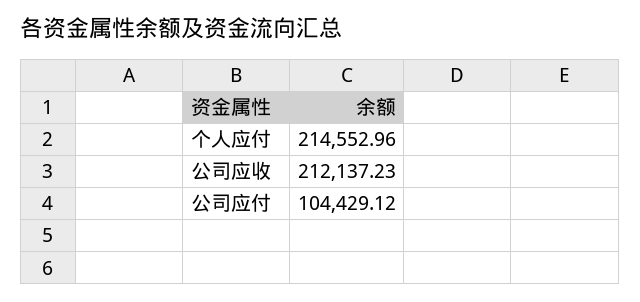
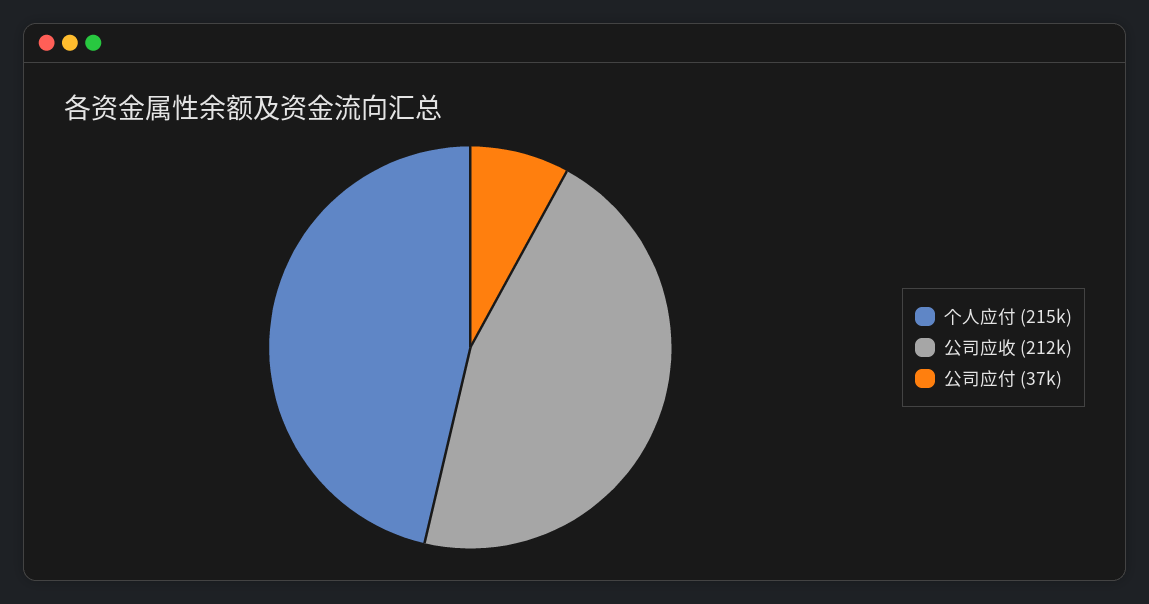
  {
    "个人应付": 214552.96,
    "公司应收": 212137.23,
-   "公司应付": 104429.12
+   "公司应付": 37000
  }

